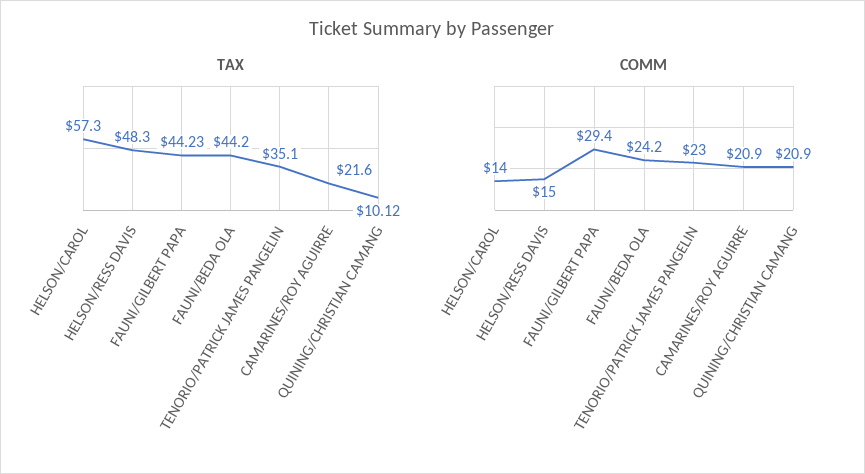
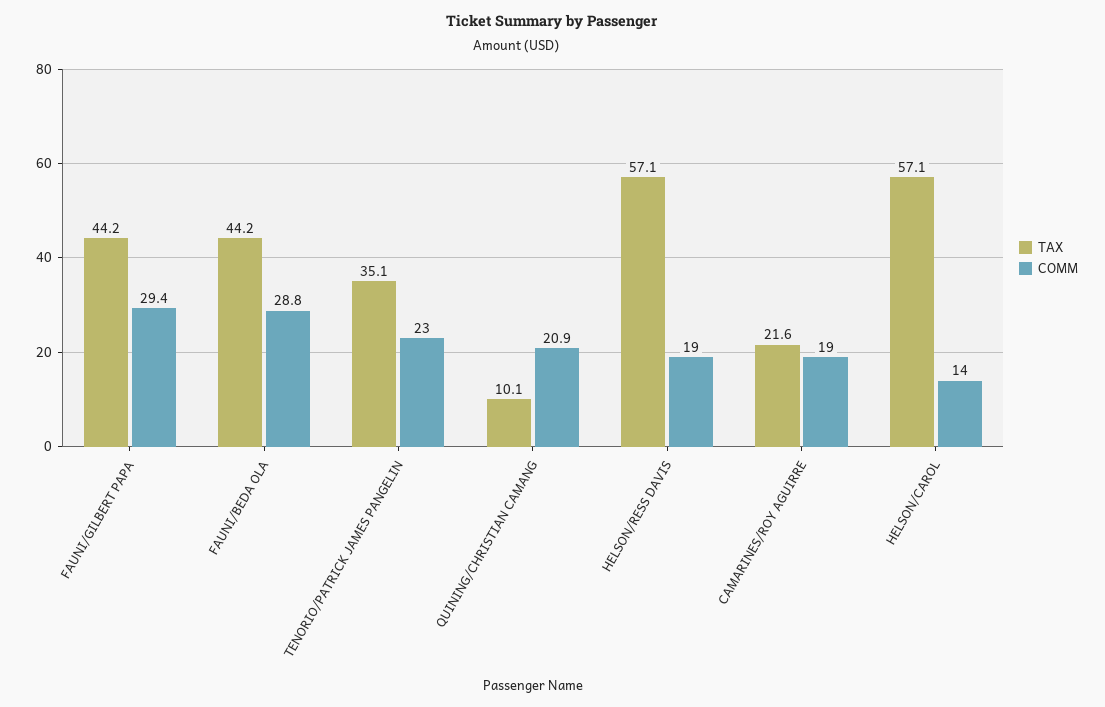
  {
    "TAX": {
-     "HELSON/CAROL": 57.3,
+     "HELSON/CAROL": 57.1,
-     "HELSON/RESS DAVIS": 48.3,
+     "HELSON/RESS DAVIS": 57.1,
-     "FAUNI/GILBERT PAPA": 44.23,
+     "FAUNI/GILBERT PAPA": 44.2,
      "FAUNI/BEDA OLA": 44.2,
      "TENORIO/PATRICK JAMES PANGELIN": 35.1,
      "CAMARINES/ROY AGUIRRE": 21.6,
-     "QUINING/CHRISTIAN CAMANG": 10.12
+     "QUINING/CHRISTIAN CAMANG": 10.1
    },
    "COMM": {
      "HELSON/CAROL": 14,
-     "HELSON/RESS DAVIS": 15,
+     "HELSON/RESS DAVIS": 19,
      "FAUNI/GILBERT PAPA": 29.4,
-     "FAUNI/BEDA OLA": 24.2,
+     "FAUNI/BEDA OLA": 28.8,
      "TENORIO/PATRICK JAMES PANGELIN": 23,
-     "CAMARINES/ROY AGUIRRE": 20.9,
+     "CAMARINES/ROY AGUIRRE": 19,
      "QUINING/CHRISTIAN CAMANG": 20.9
    }
  }

